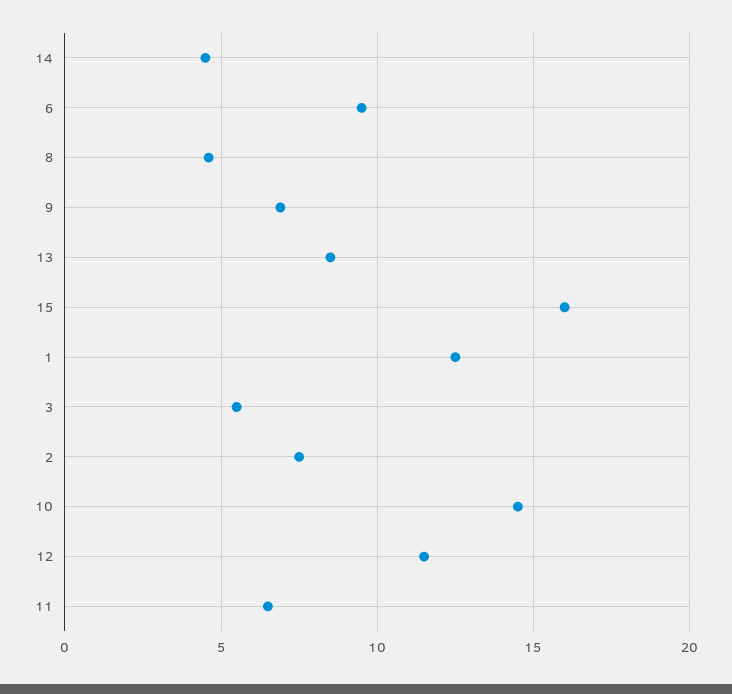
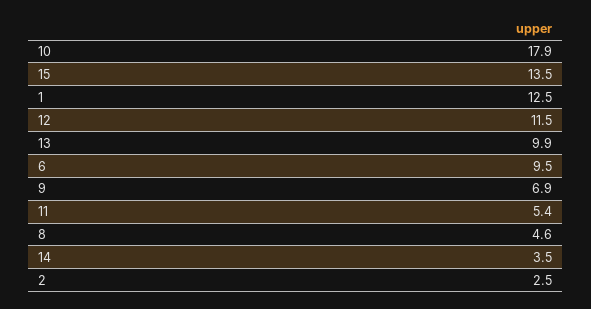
  {
-   "14": 4.5,
+   "14": 3.5,
    "6": 9.5,
    "8": 4.6,
    "9": 6.9,
-   "13": 8.5,
+   "13": 9.9,
-   "15": 16,
+   "15": 13.5,
    "1": 12.5,
-   "3": 5.5,
-   "2": 7.5,
+   "2": 2.5,
-   "10": 14.5,
+   "10": 17.9,
    "12": 11.5,
-   "11": 6.5
+   "11": 5.4
  }

